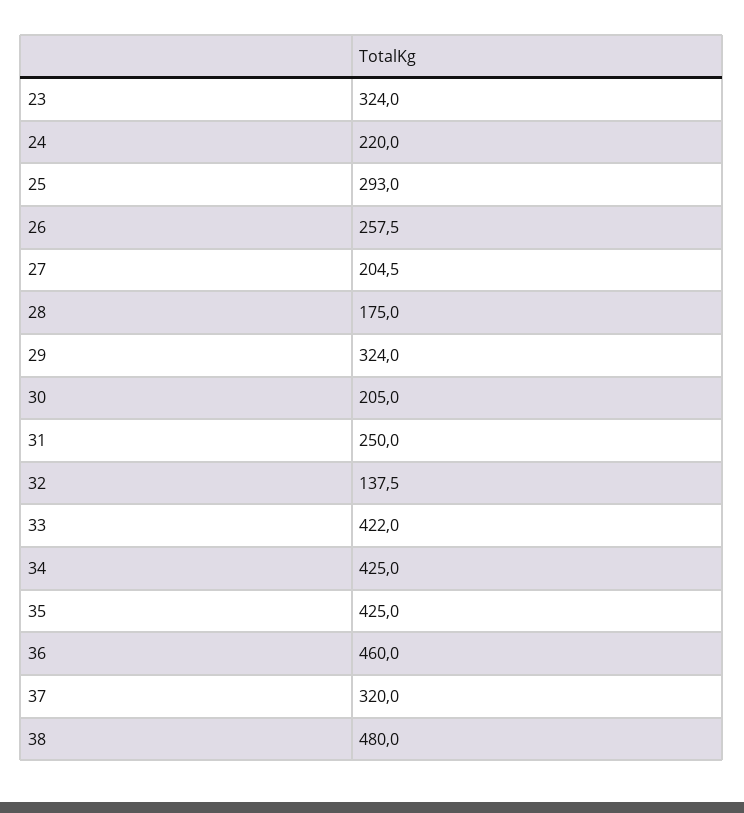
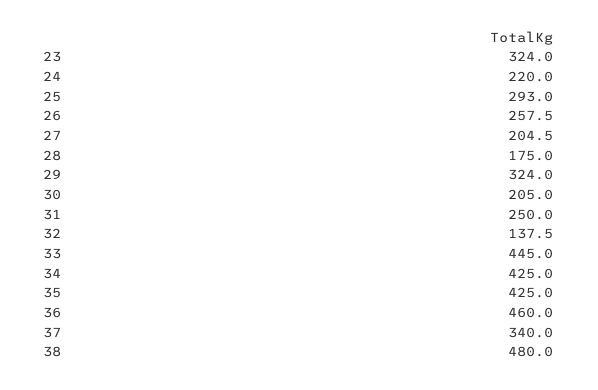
  {
    "23": 324,
    "24": 220,
    "25": 293,
    "26": 257.5,
    "27": 204.5,
    "28": 175,
    "29": 324,
    "30": 205,
    "31": 250,
    "32": 137.5,
-   "33": 422,
+   "33": 445,
    "34": 425,
    "35": 425,
    "36": 460,
-   "37": 320,
+   "37": 340,
    "38": 480
  }

